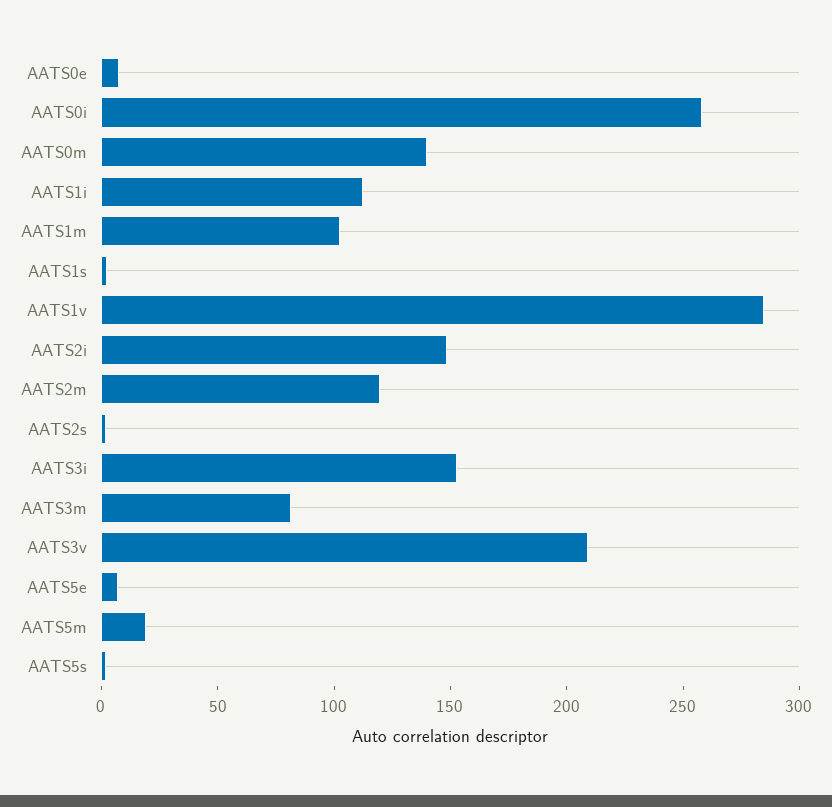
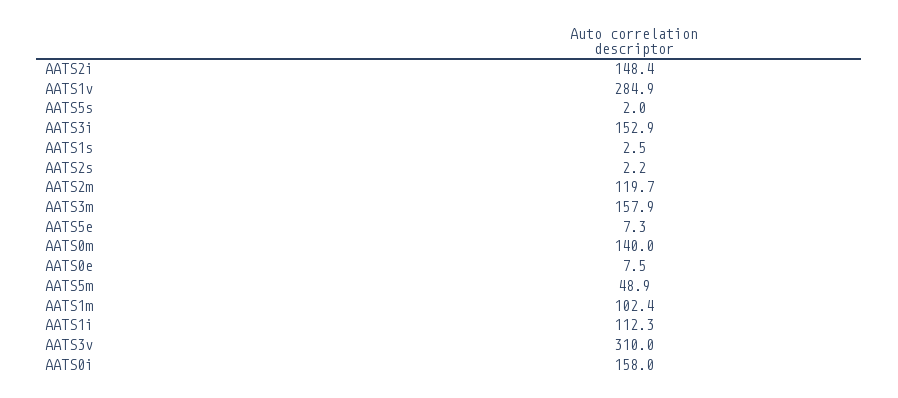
  {
    "AATS0e": 7.5,
-   "AATS0i": 260,
+   "AATS0i": 158,
    "AATS0m": 140,
    "AATS1i": 112.3,
    "AATS1m": 102.4,
    "AATS1s": 2.5,
    "AATS1v": 284.9,
    "AATS2i": 148.4,
    "AATS2m": 119.7,
    "AATS2s": 2.2,
    "AATS3i": 152.9,
-   "AATS3m": 80,
+   "AATS3m": 157.9,
-   "AATS3v": 210,
+   "AATS3v": 310,
    "AATS5e": 7.3,
-   "AATS5m": 20,
+   "AATS5m": 48.9,
    "AATS5s": 2
  }

